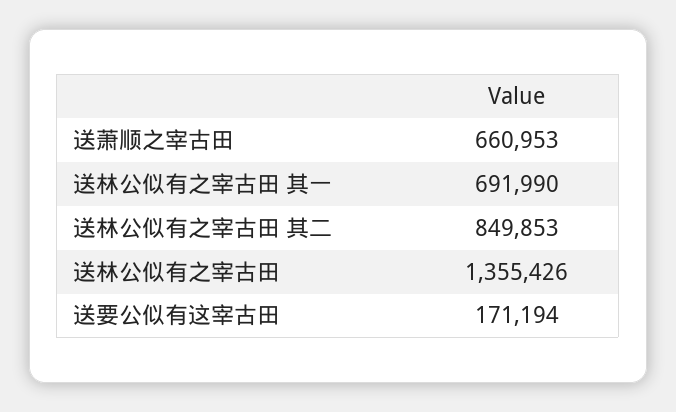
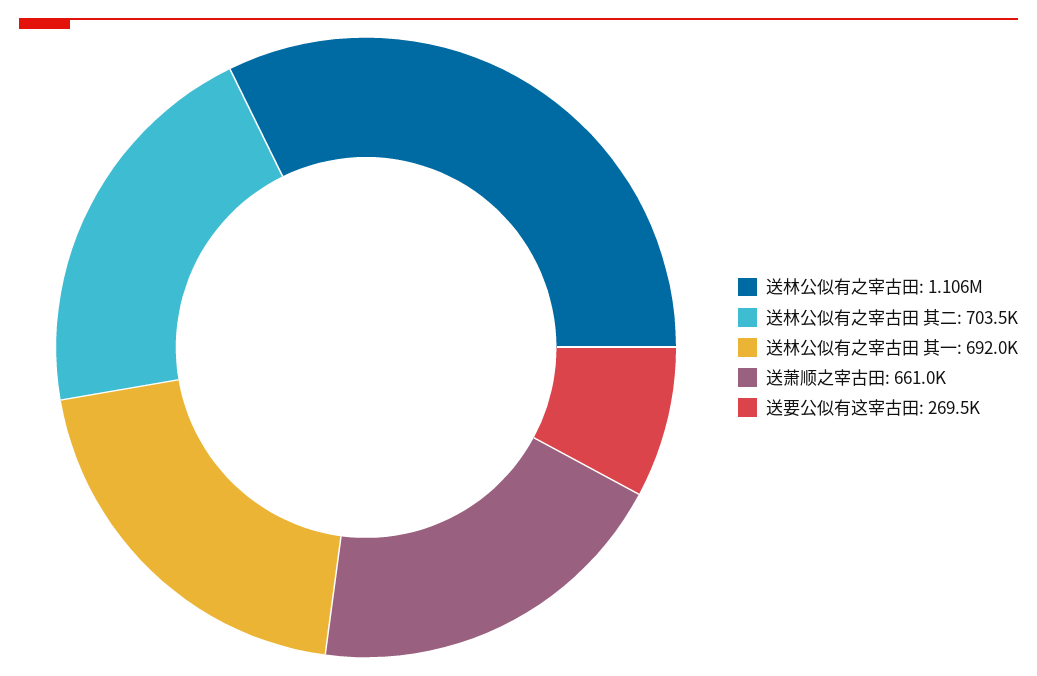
  {
    "送萧顺之宰古田": 660953,
    "送林公似有之宰古田 其一": 691990,
-   "送林公似有之宰古田 其二": 849853,
+   "送林公似有之宰古田 其二": 703500,
-   "送林公似有之宰古田": 1355426,
+   "送林公似有之宰古田": 1106000,
-   "送要公似有这宰古田": 171194
+   "送要公似有这宰古田": 269500
  }

